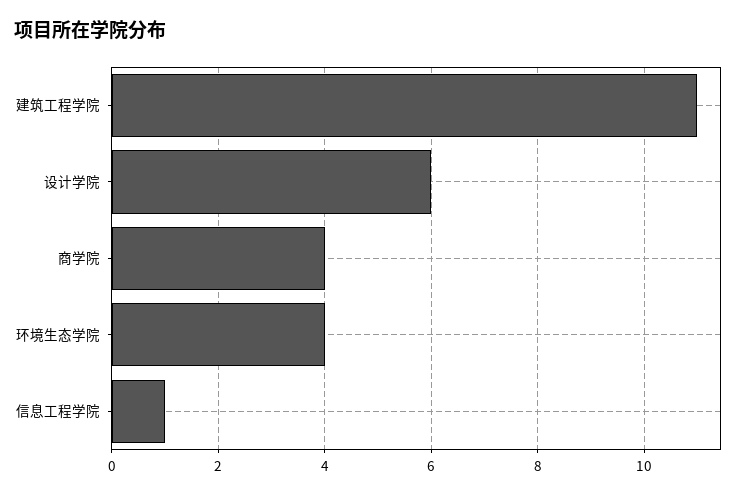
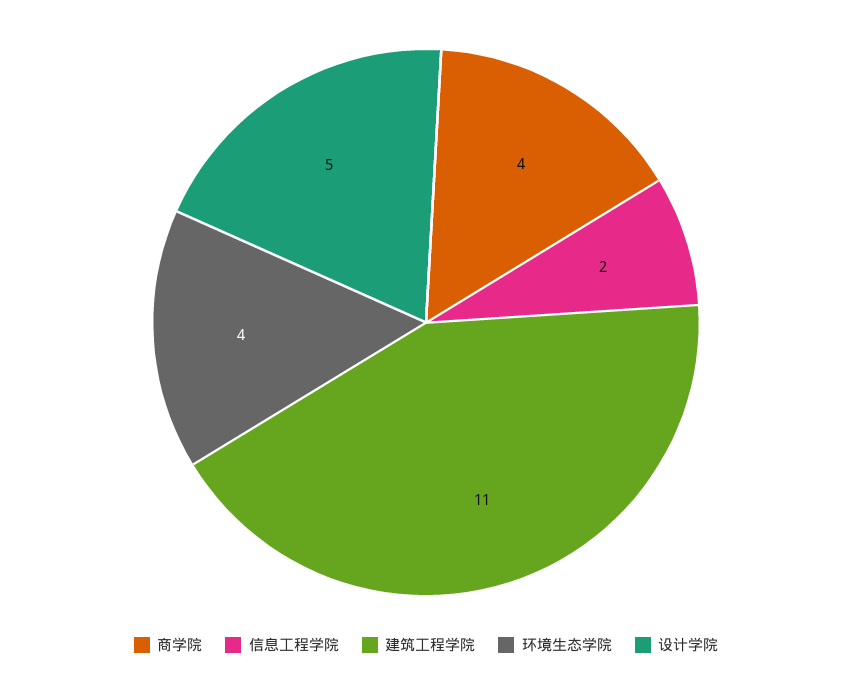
  {
    "建筑工程学院": 11,
-   "设计学院": 6,
+   "设计学院": 5,
    "商学院": 4,
    "环境生态学院": 4,
-   "信息工程学院": 1
+   "信息工程学院": 2
  }

